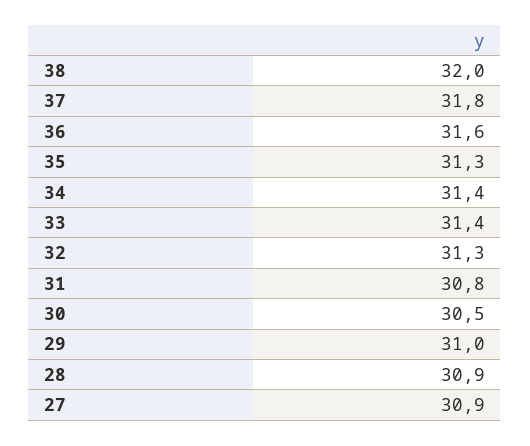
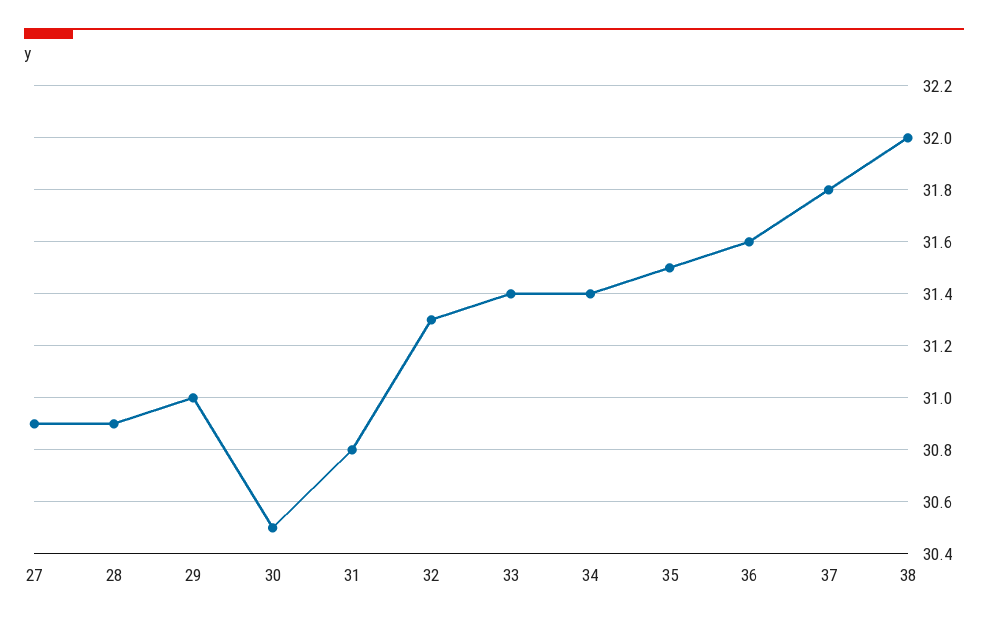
  {
    "38": 32,
    "37": 31.8,
    "36": 31.6,
-   "35": 31.3,
+   "35": 31.5,
    "34": 31.4,
    "33": 31.4,
    "32": 31.3,
    "31": 30.8,
    "30": 30.5,
    "29": 31,
    "28": 30.9,
    "27": 30.9
  }

